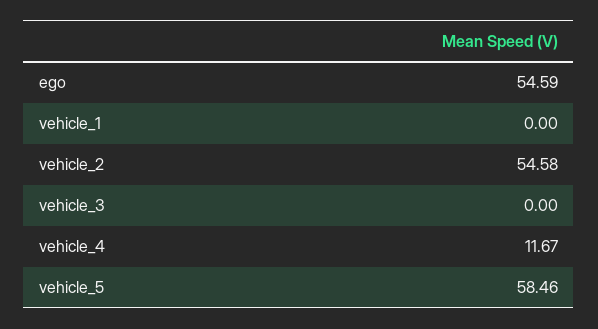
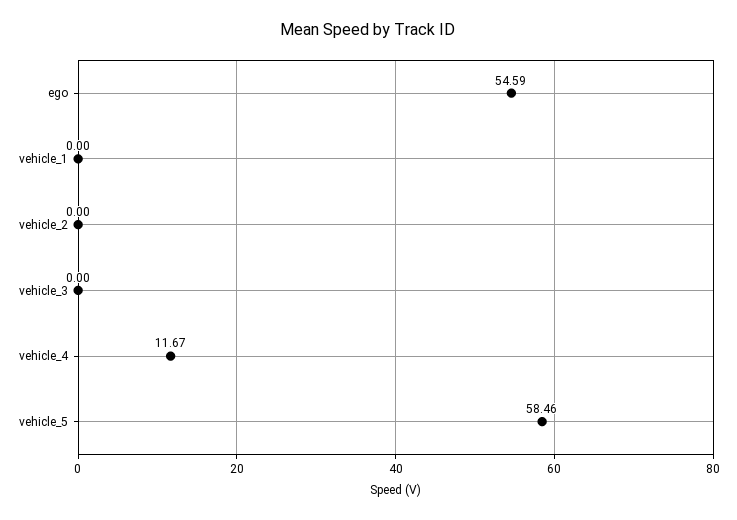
  {
    "ego": 54.59,
    "vehicle_1": 0,
-   "vehicle_2": 54.58,
+   "vehicle_2": 0,
    "vehicle_3": 0,
    "vehicle_4": 11.67,
    "vehicle_5": 58.46
  }

